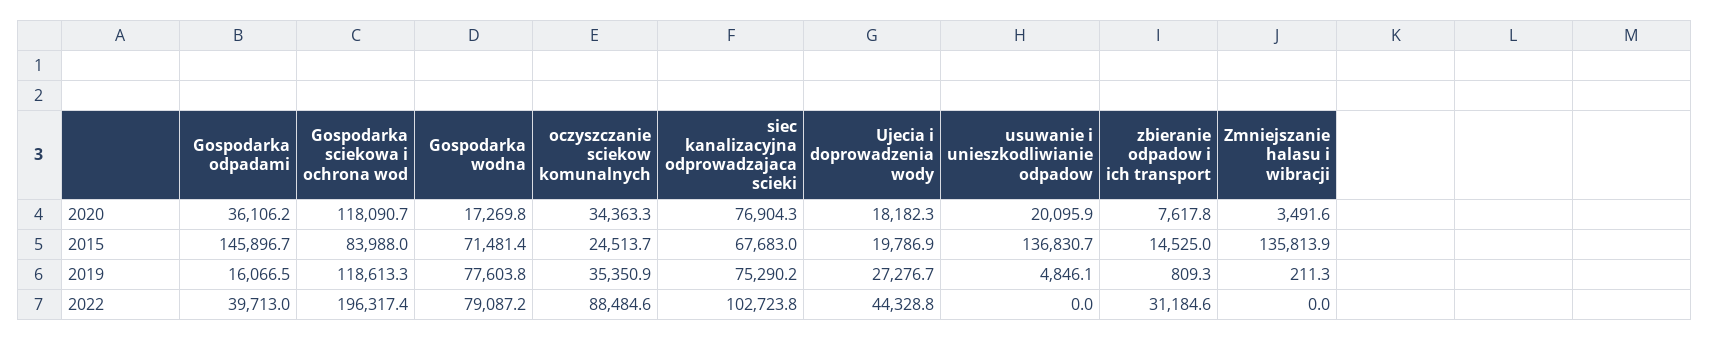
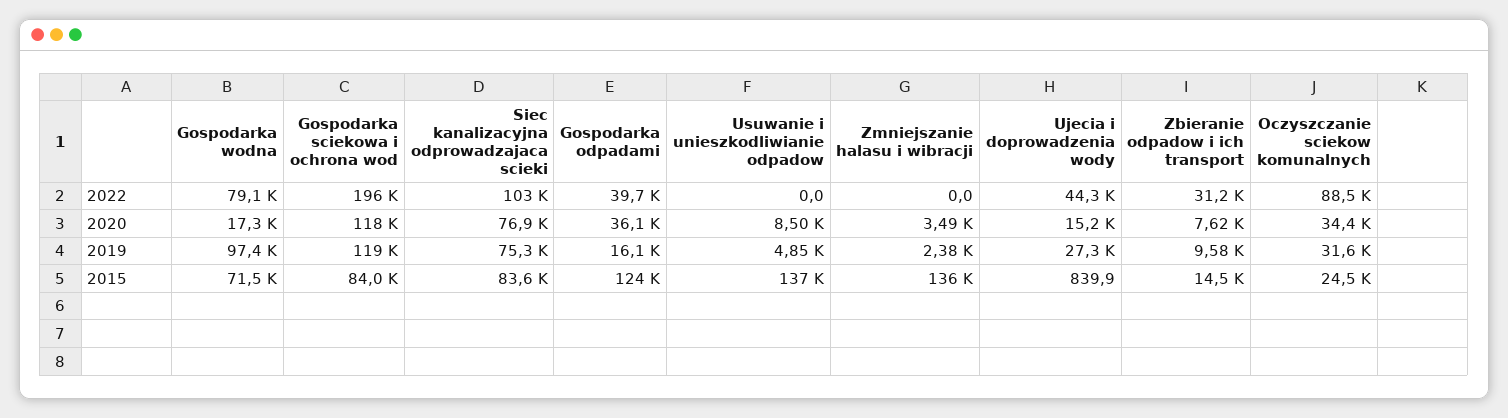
  {
    "Gospodarka odpadami": {
      "2020": 36106.2,
-     "2015": 145896.7,
+     "2015": 124000,
      "2019": 16066.5,
      "2022": 39713
    },
    "Gospodarka sciekowa i ochrona wod": {
      "2020": 118090.7,
      "2015": 83988,
      "2019": 118613.3,
      "2022": 196317.4
    },
    "Gospodarka wodna": {
      "2020": 17269.8,
      "2015": 71481.4,
-     "2019": 77603.8,
+     "2019": 97400,
      "2022": 79087.2
    },
    "oczyszczanie sciekow komunalnych": {
      "2020": 34363.3,
      "2015": 24513.7,
-     "2019": 35350.9,
+     "2019": 31600,
      "2022": 88484.6
    },
    "siec kanalizacyjna odprowadzajaca scieki": {
      "2020": 76904.3,
-     "2015": 67683,
+     "2015": 83600,
      "2019": 75290.2,
      "2022": 102723.8
    },
    "Ujecia i doprowadzenia wody": {
-     "2020": 18182.3,
+     "2020": 15200,
-     "2015": 19786.9,
+     "2015": 839.9,
      "2019": 27276.7,
      "2022": 44328.8
    },
    "usuwanie i unieszkodliwianie odpadow": {
-     "2020": 20095.9,
+     "2020": 8500,
      "2015": 136830.7,
      "2019": 4846.1,
      "2022": 0
    },
    "zbieranie odpadow i ich transport": {
      "2020": 7617.8,
      "2015": 14525,
-     "2019": 809.3,
+     "2019": 9580,
      "2022": 31184.6
    },
    "Zmniejszanie halasu i wibracji": {
      "2020": 3491.6,
      "2015": 135813.9,
-     "2019": 211.3,
+     "2019": 2380,
      "2022": 0
    }
  }

